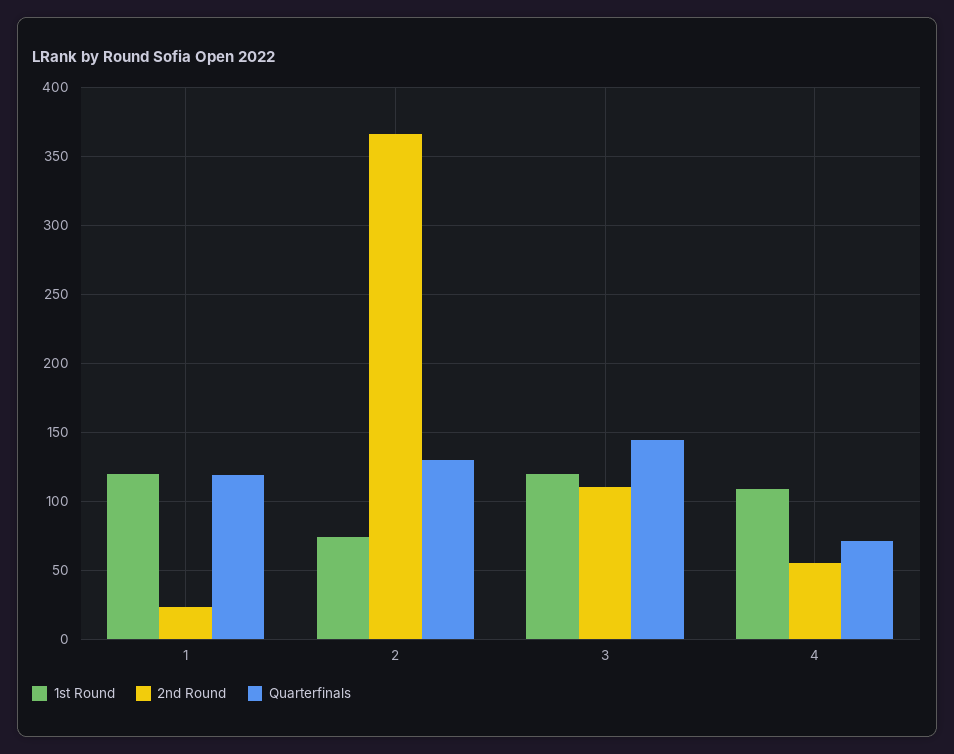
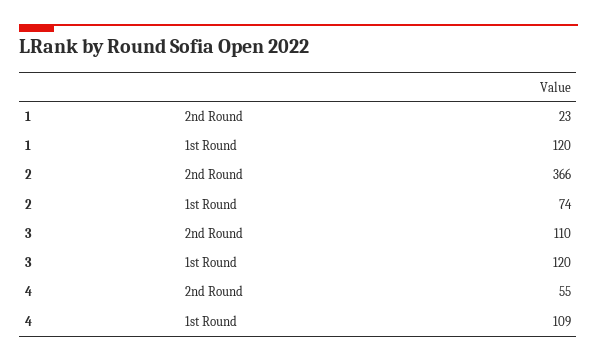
  {
    "1st Round": {
      "1": 120,
      "2": 74,
      "3": 120,
      "4": 109
    },
    "2nd Round": {
      "1": 23,
      "2": 366,
      "3": 110,
      "4": 55
-   },
+   }
-   "Quarterfinals": {
-     "1": 120,
-     "2": 130,
-     "3": 145,
-     "4": 70
-   }
  }

